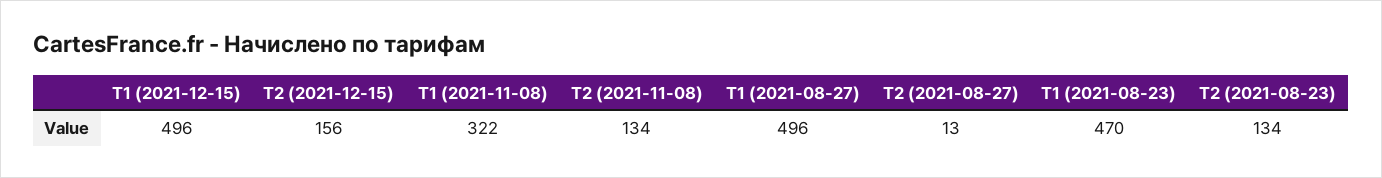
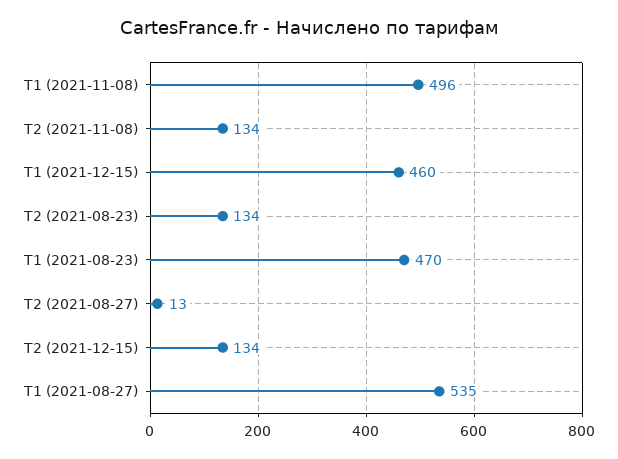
  {
-   "Т1 (2021-12-15)": 496,
+   "Т1 (2021-12-15)": 460,
-   "Т2 (2021-12-15)": 156,
+   "Т2 (2021-12-15)": 134,
-   "Т1 (2021-11-08)": 322,
+   "Т1 (2021-11-08)": 496,
    "Т2 (2021-11-08)": 134,
-   "Т1 (2021-08-27)": 496,
+   "Т1 (2021-08-27)": 535,
    "Т2 (2021-08-27)": 13,
    "Т1 (2021-08-23)": 470,
    "Т2 (2021-08-23)": 134
  }

